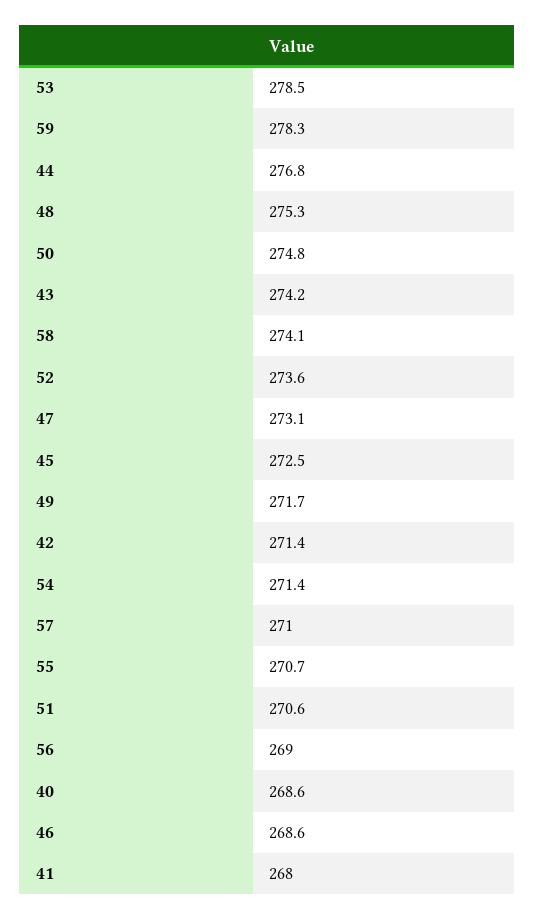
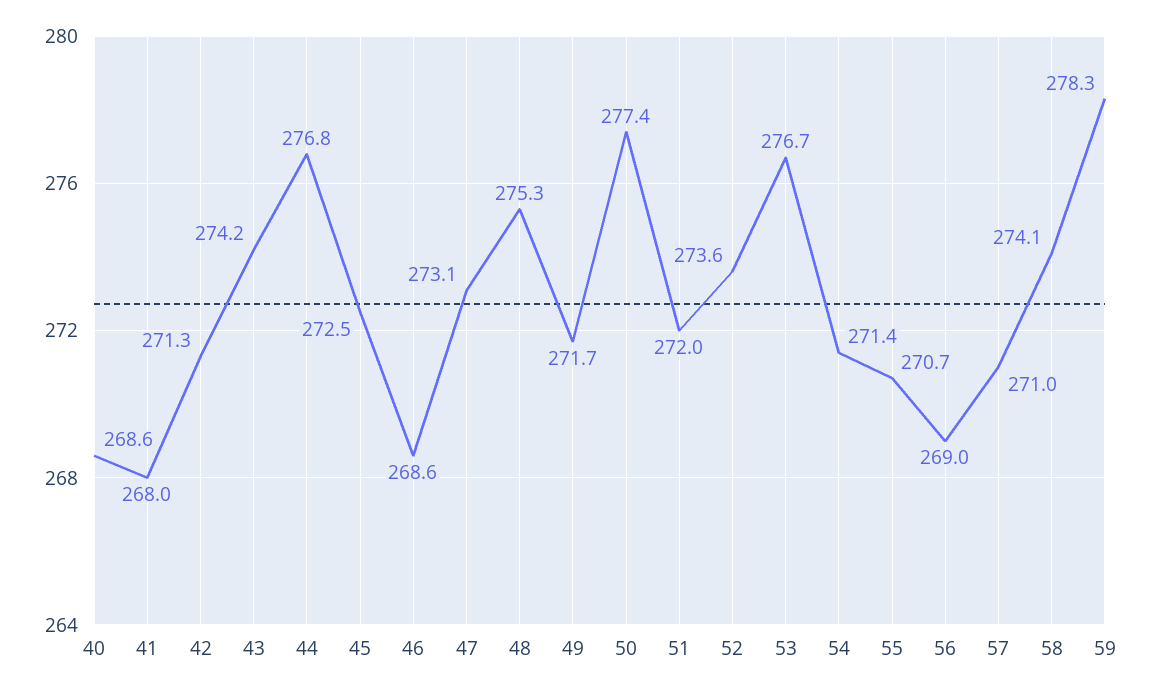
  {
-   "53": 278.5,
+   "53": 276.7,
    "59": 278.3,
    "44": 276.8,
    "48": 275.3,
-   "50": 274.8,
+   "50": 277.4,
    "43": 274.2,
    "58": 274.1,
    "52": 273.6,
    "47": 273.1,
    "45": 272.5,
    "49": 271.7,
-   "42": 271.4,
+   "42": 271.3,
    "54": 271.4,
    "57": 271,
    "55": 270.7,
-   "51": 270.6,
+   "51": 272,
    "56": 269,
    "40": 268.6,
    "46": 268.6,
    "41": 268
  }

